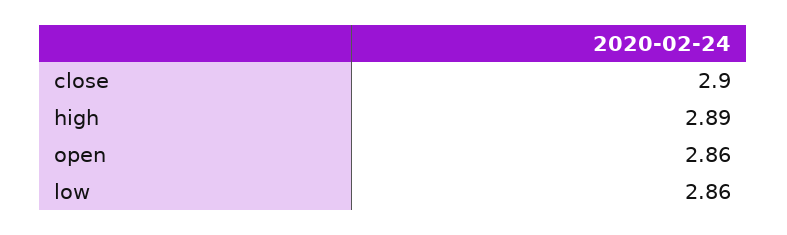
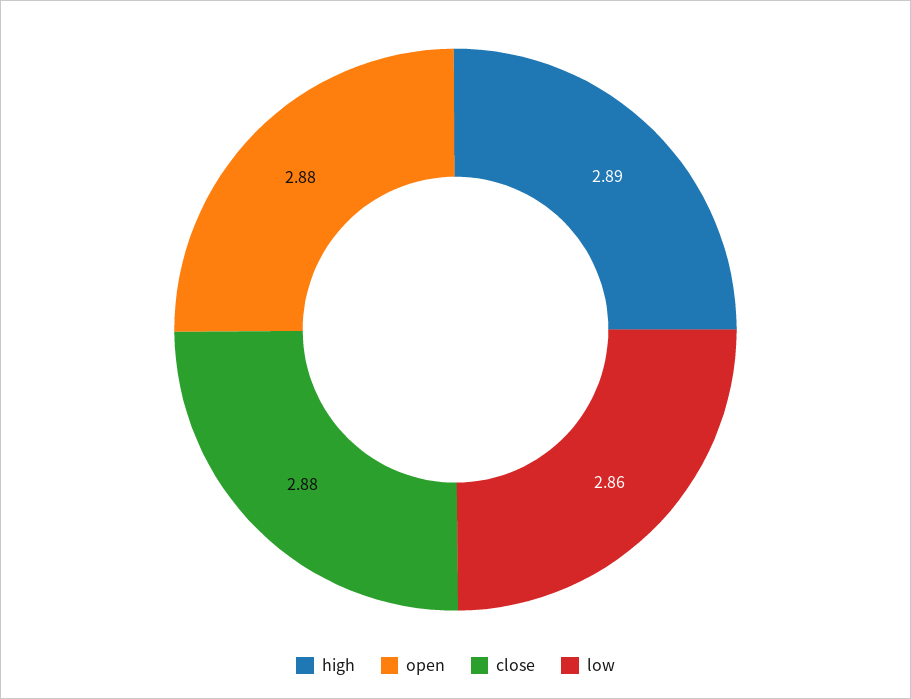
  {
-   "close": 2.9,
+   "close": 2.88,
    "high": 2.89,
-   "open": 2.86,
+   "open": 2.88,
    "low": 2.86
  }

